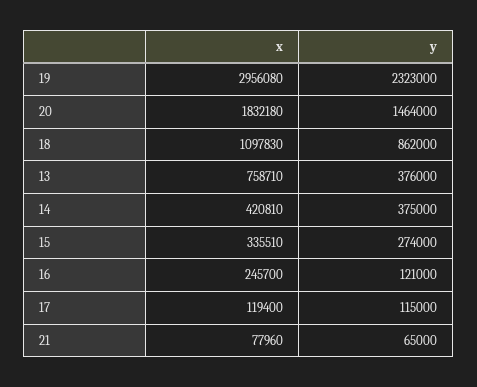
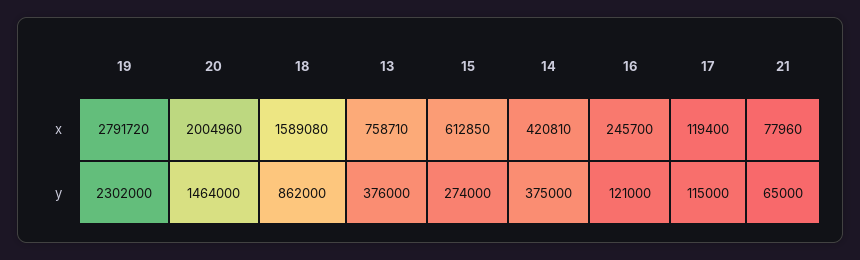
  {
    "x": {
-     "19": 2956080,
+     "19": 2791720,
-     "20": 1832180,
+     "20": 2004960,
-     "18": 1097830,
+     "18": 1589080,
      "13": 758710,
      "14": 420810,
-     "15": 335510,
+     "15": 612850,
      "16": 245700,
      "17": 119400,
      "21": 77960
    },
    "y": {
-     "19": 2323000,
+     "19": 2302000,
      "20": 1464000,
      "18": 862000,
      "13": 376000,
      "14": 375000,
      "15": 274000,
      "16": 121000,
      "17": 115000,
      "21": 65000
    }
  }

